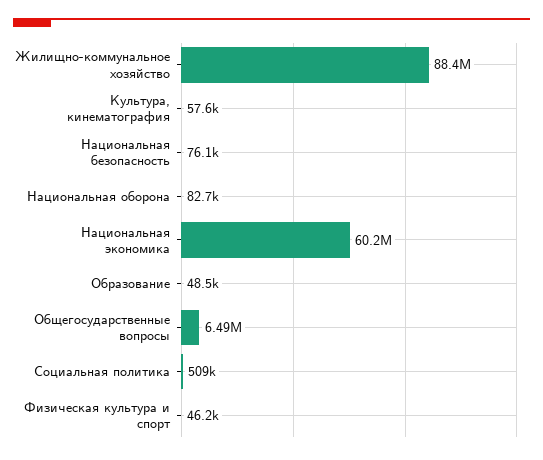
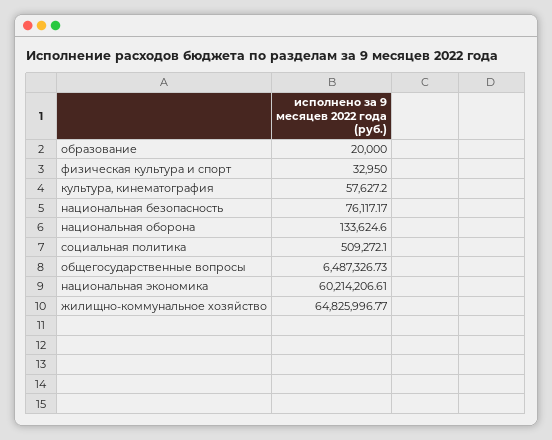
  {
-   "Жилищно-коммунальное хозяйство": 88400000,
+   "Жилищно-коммунальное хозяйство": 64825996.77,
    "Культура, кинематография": 57627.2,
    "Национальная безопасность": 76117.17,
-   "Национальная оборона": 82700,
+   "Национальная оборона": 133624.6,
    "Национальная экономика": 60214206.61,
-   "Образование": 48500,
+   "Образование": 20000,
    "Общегосударственные вопросы": 6487326.73,
    "Социальная политика": 509272.1,
-   "Физическая культура и спорт": 46200
+   "Физическая культура и спорт": 32950
  }

